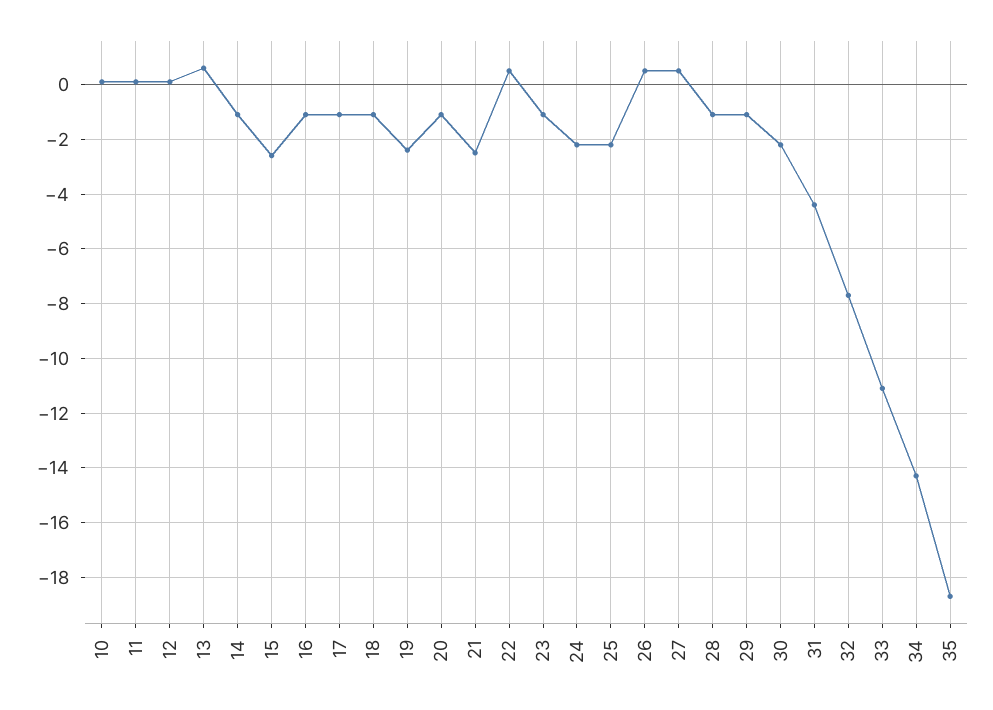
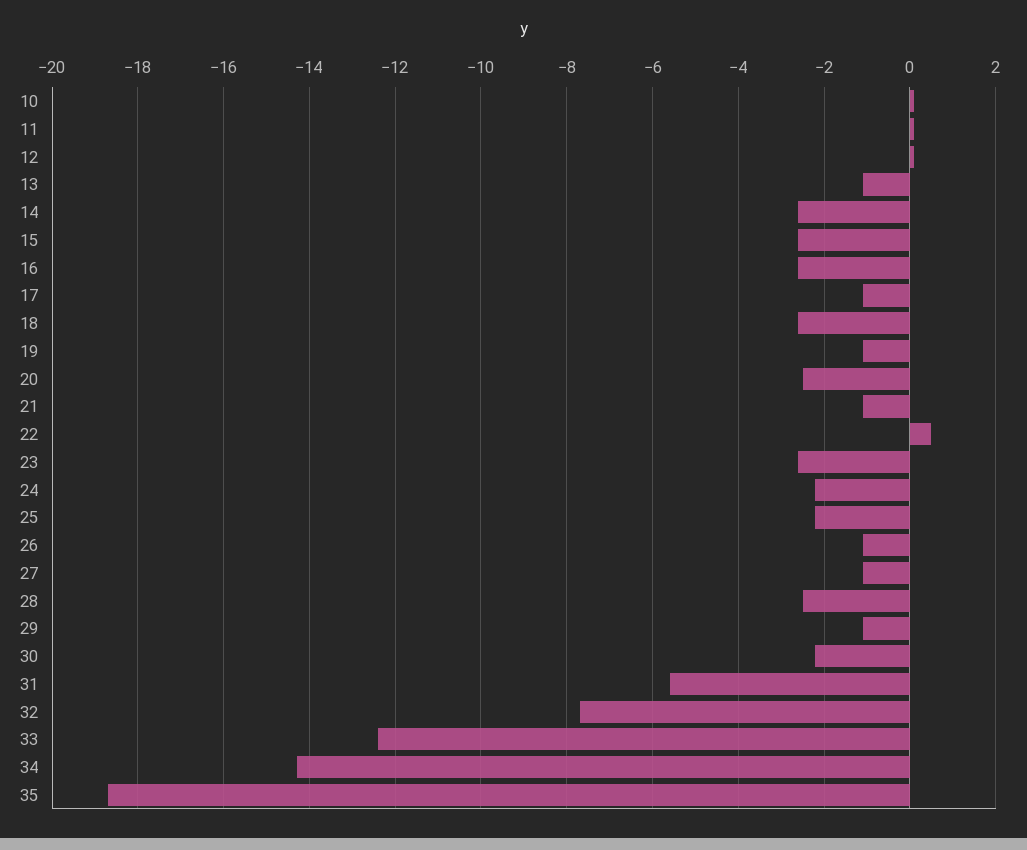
  {
    "10": 0,
    "11": 0,
    "12": 0,
-   "13": 0.5,
+   "13": -1,
-   "14": -1,
+   "14": -2.5,
    "15": -2.5,
-   "16": -1,
+   "16": -2.5,
    "17": -1,
-   "18": -1,
+   "18": -2.5,
-   "19": -2.5,
+   "19": -1,
-   "20": -1,
+   "20": -2.5,
-   "21": -2.5,
+   "21": -1,
    "22": 0.5,
-   "23": -1,
+   "23": -2.5,
    "24": -2,
    "25": -2,
-   "26": 0.5,
+   "26": -1,
-   "27": 0.5,
+   "27": -1,
-   "28": -1,
+   "28": -2.5,
    "29": -1,
    "30": -2,
-   "31": -4.5,
+   "31": -5.5,
    "32": -7.5,
-   "33": -11,
+   "33": -12.5,
    "34": -14.5,
    "35": -18.5
  }

